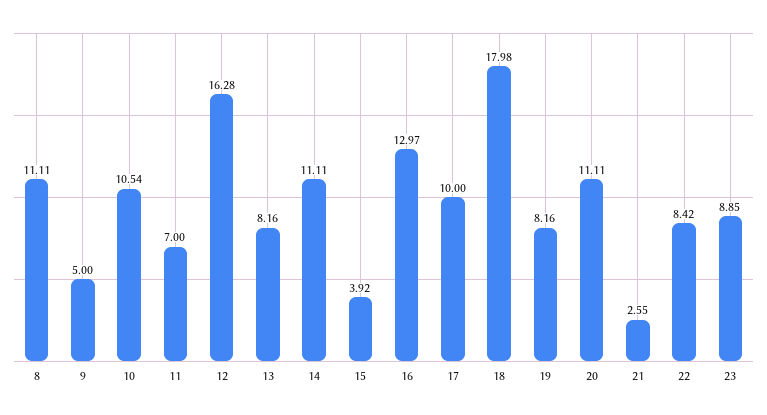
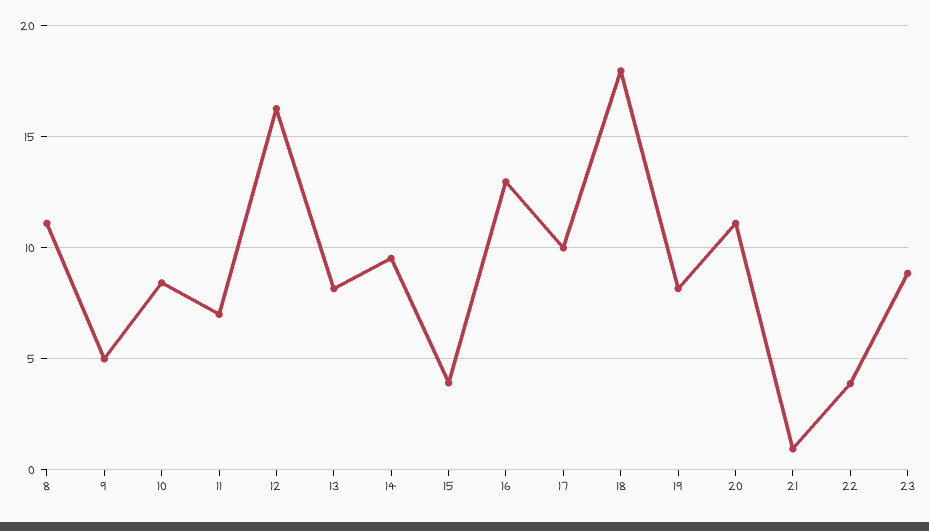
  {
    "8": 11.11,
    "9": 5,
-   "10": 10.54,
+   "10": 8.5,
    "11": 7,
    "12": 16.28,
    "13": 8.16,
-   "14": 11.11,
+   "14": 9.5,
    "15": 3.92,
    "16": 12.97,
    "17": 10,
    "18": 17.98,
    "19": 8.16,
    "20": 11.11,
-   "21": 2.55,
+   "21": 1,
-   "22": 8.42,
+   "22": 4,
    "23": 8.85
  }

